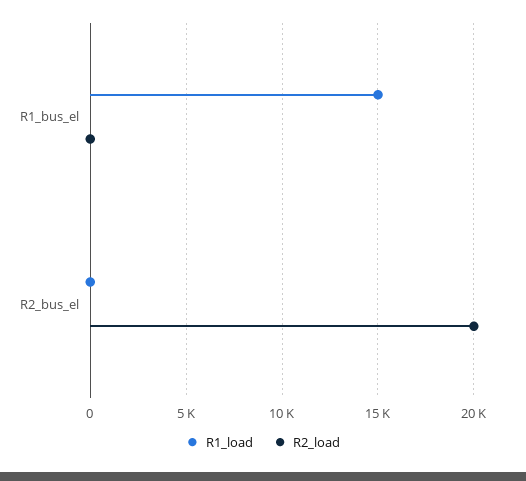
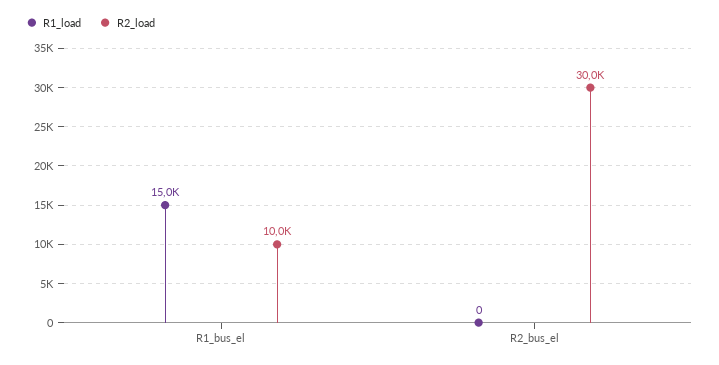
  {
    "R1_load": {
      "R1_bus_el": 15000,
      "R2_bus_el": 0
    },
    "R2_load": {
-     "R1_bus_el": 0,
+     "R1_bus_el": 10000,
-     "R2_bus_el": 20000
+     "R2_bus_el": 30000
    }
  }

